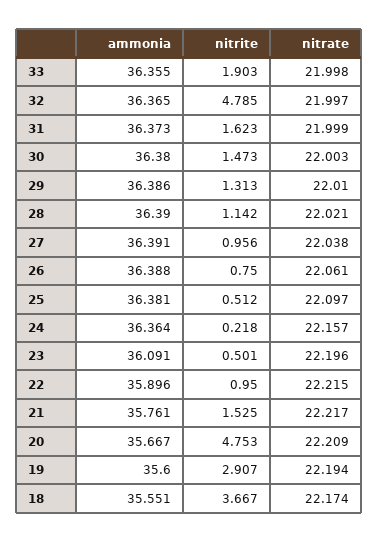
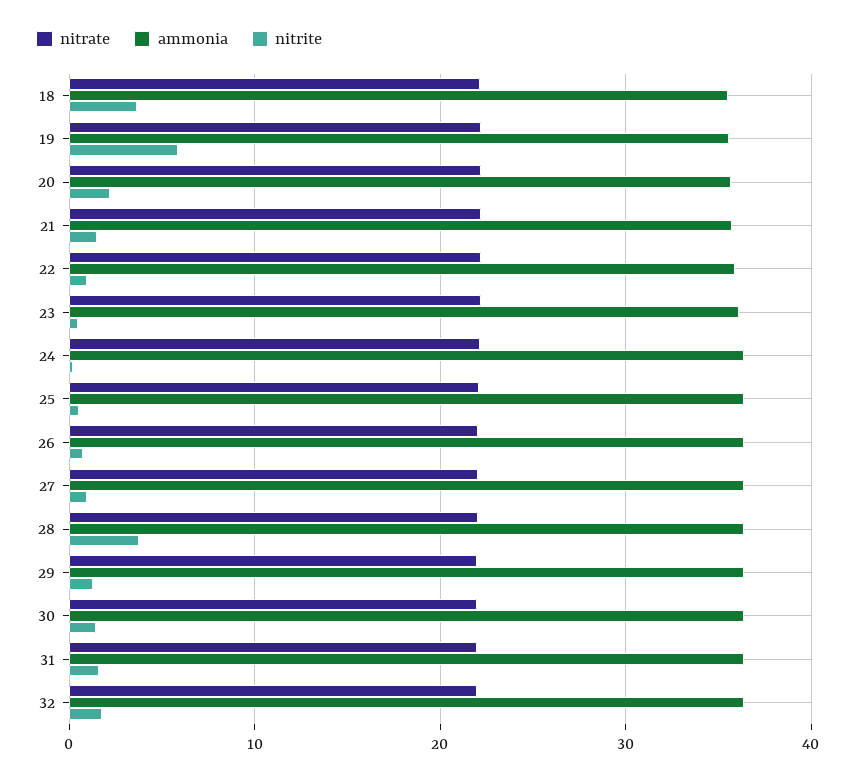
  {
    "ammonia": {
-     "33": 36.355,
      "32": 36.365,
      "31": 36.373,
      "30": 36.38,
      "29": 36.386,
      "28": 36.39,
      "27": 36.391,
      "26": 36.388,
      "25": 36.381,
      "24": 36.364,
      "23": 36.091,
      "22": 35.896,
      "21": 35.761,
      "20": 35.667,
      "19": 35.6,
      "18": 35.551
    },
    "nitrite": {
-     "33": 1.903,
-     "32": 4.785,
+     "32": 2,
      "31": 1.623,
      "30": 1.473,
      "29": 1.313,
-     "28": 1.142,
+     "28": 4,
      "27": 0.956,
      "26": 0.75,
      "25": 0.512,
      "24": 0.218,
      "23": 0.501,
      "22": 0.95,
      "21": 1.525,
-     "20": 4.753,
+     "20": 2,
-     "19": 2.907,
+     "19": 6,
      "18": 3.667
    },
    "nitrate": {
-     "33": 21.998,
      "32": 21.997,
      "31": 21.999,
      "30": 22.003,
      "29": 22.01,
      "28": 22.021,
      "27": 22.038,
      "26": 22.061,
      "25": 22.097,
      "24": 22.157,
      "23": 22.196,
      "22": 22.215,
      "21": 22.217,
      "20": 22.209,
      "19": 22.194,
      "18": 22.174
    }
  }

